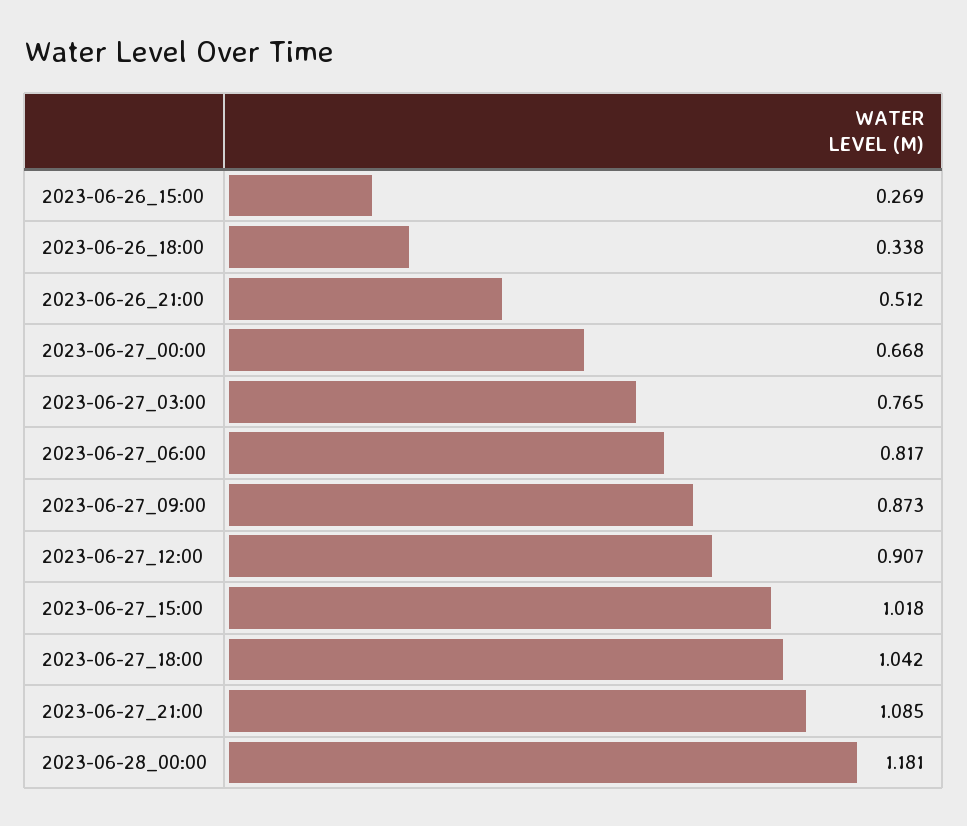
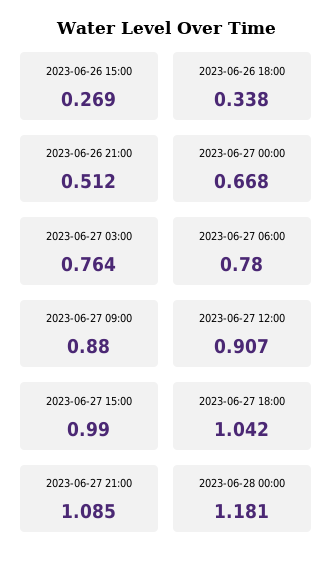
  {
    "2023-06-26_15:00": 0.269,
    "2023-06-26_18:00": 0.338,
    "2023-06-26_21:00": 0.512,
    "2023-06-27_00:00": 0.668,
-   "2023-06-27_03:00": 0.765,
+   "2023-06-27_03:00": 0.764,
-   "2023-06-27_06:00": 0.817,
+   "2023-06-27_06:00": 0.78,
-   "2023-06-27_09:00": 0.873,
+   "2023-06-27_09:00": 0.88,
    "2023-06-27_12:00": 0.907,
-   "2023-06-27_15:00": 1.018,
+   "2023-06-27_15:00": 0.99,
    "2023-06-27_18:00": 1.042,
    "2023-06-27_21:00": 1.085,
    "2023-06-28_00:00": 1.181
  }

